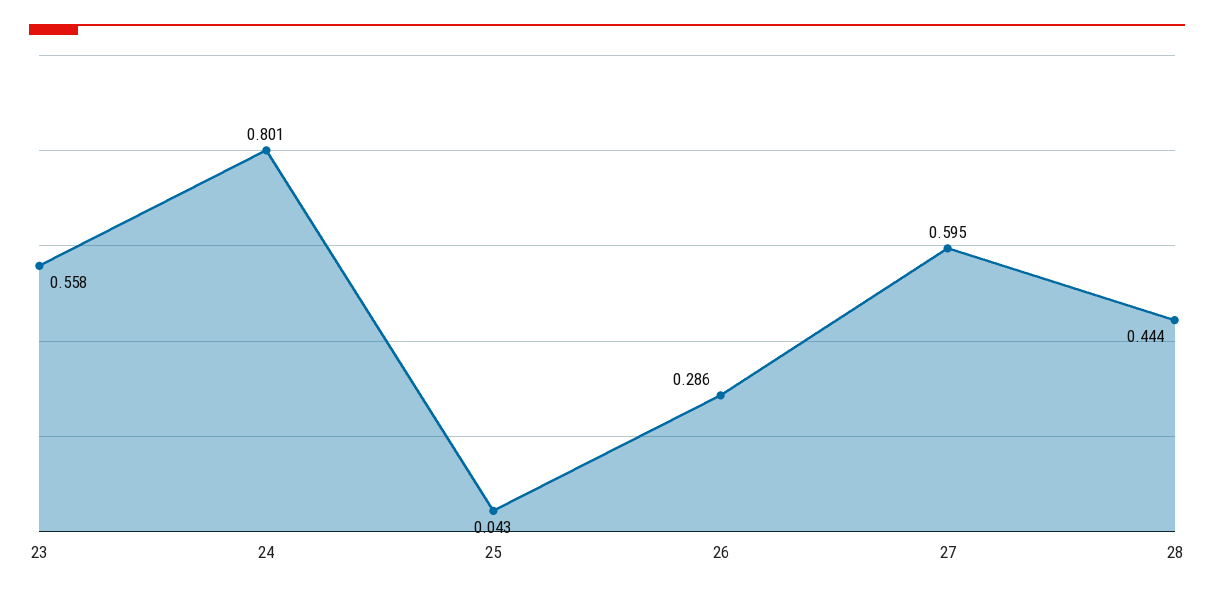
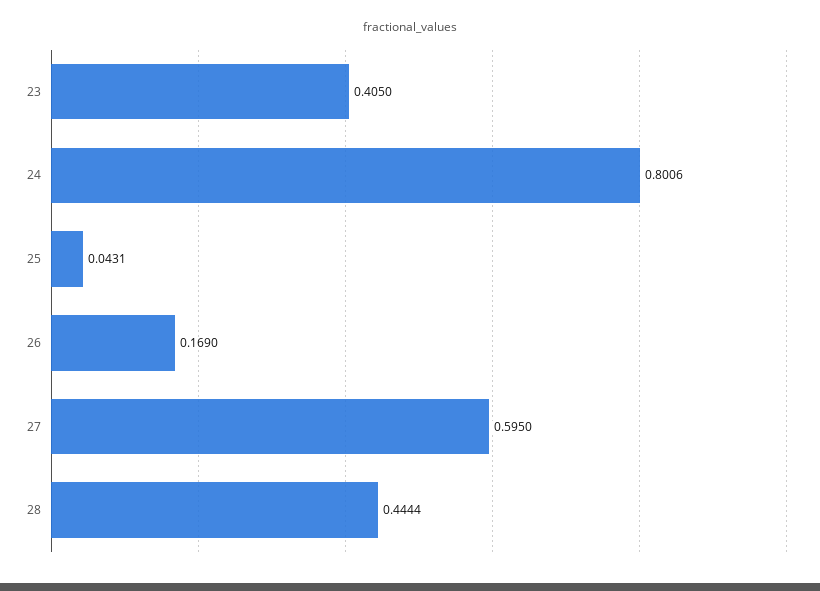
  {
-   "23": 0.558,
+   "23": 0.405,
    "24": 0.8006,
    "25": 0.0431,
-   "26": 0.286,
+   "26": 0.169,
    "27": 0.595,
    "28": 0.4444
  }

